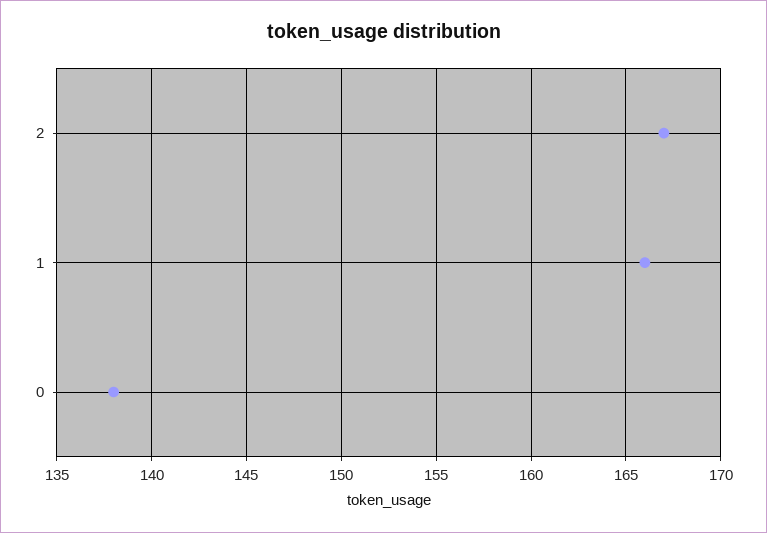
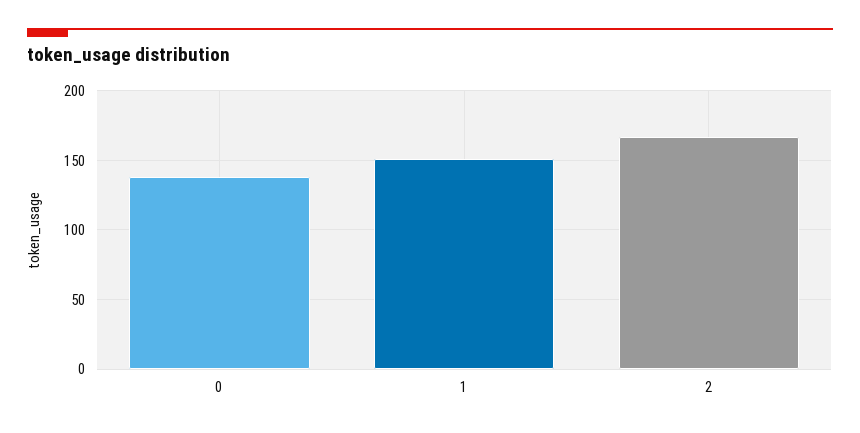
  {
    "2": 167,
-   "1": 166,
+   "1": 150,
    "0": 138
  }

